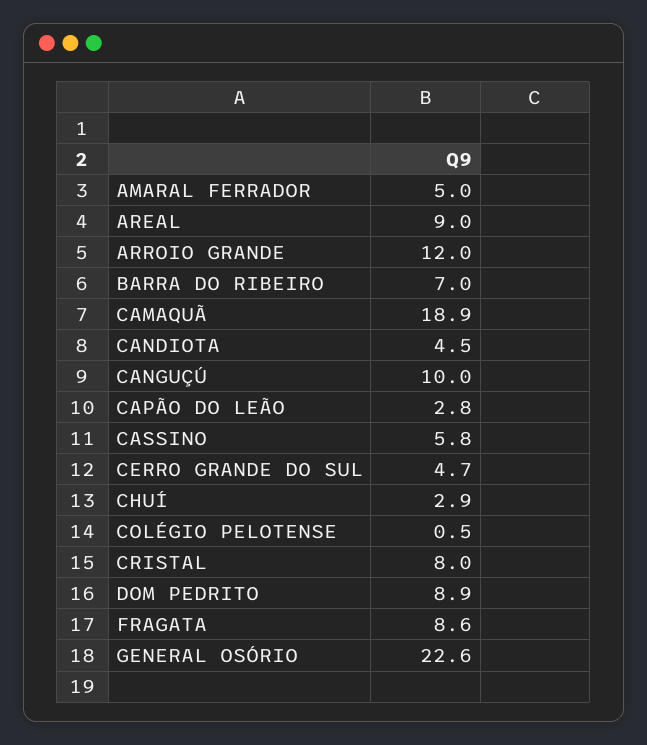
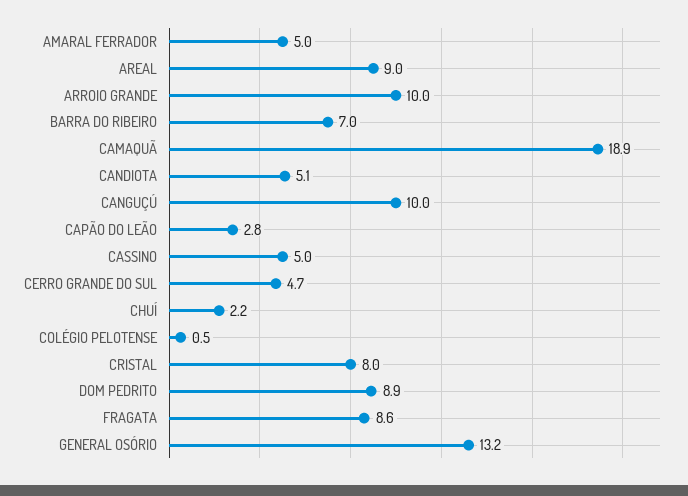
  {
    "AMARAL FERRADOR": 5,
    "AREAL": 9,
-   "ARROIO GRANDE": 12,
+   "ARROIO GRANDE": 10,
    "BARRA DO RIBEIRO": 7,
    "CAMAQUÃ": 18.9,
-   "CANDIOTA": 4.5,
+   "CANDIOTA": 5.1,
    "CANGUÇÚ": 10,
    "CAPÃO DO LEÃO": 2.8,
-   "CASSINO": 5.8,
+   "CASSINO": 5,
    "CERRO GRANDE DO SUL": 4.7,
-   "CHUÍ": 2.9,
+   "CHUÍ": 2.2,
    "COLÉGIO PELOTENSE": 0.5,
    "CRISTAL": 8,
    "DOM PEDRITO": 8.9,
    "FRAGATA": 8.6,
-   "GENERAL OSÓRIO": 22.6
+   "GENERAL OSÓRIO": 13.2
  }

